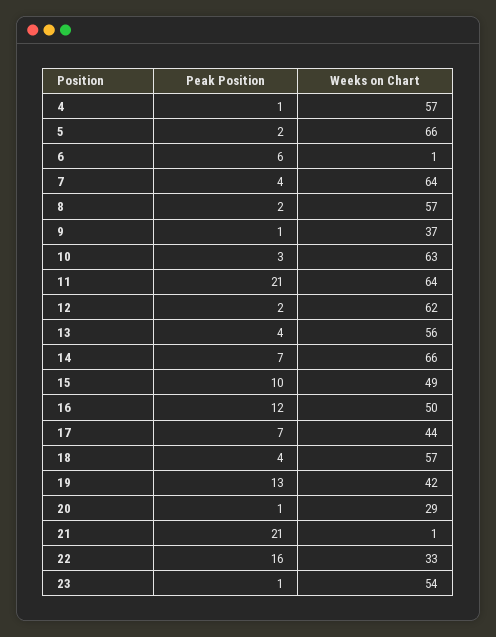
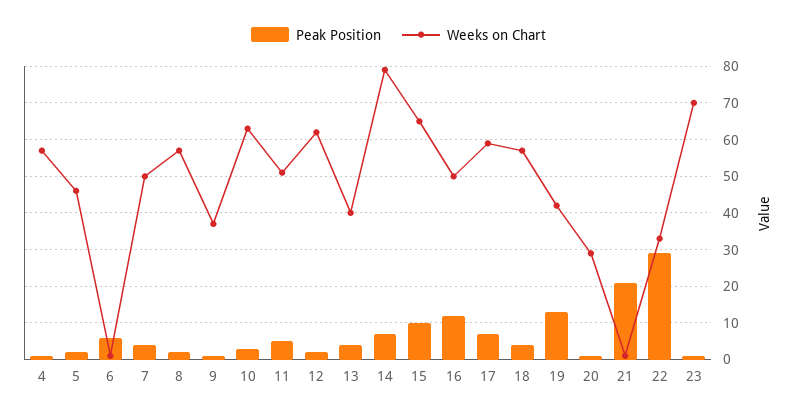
  {
    "Peak Position": {
      "4": 1,
      "5": 2,
      "6": 6,
      "7": 4,
      "8": 2,
      "9": 1,
      "10": 3,
-     "11": 21,
+     "11": 5,
      "12": 2,
      "13": 4,
      "14": 7,
      "15": 10,
      "16": 12,
      "17": 7,
      "18": 4,
      "19": 13,
      "20": 1,
      "21": 21,
-     "22": 16,
+     "22": 30,
      "23": 1
    },
    "Weeks on Chart": {
      "4": 57,
-     "5": 66,
+     "5": 45,
      "6": 1,
-     "7": 64,
+     "7": 50,
      "8": 57,
      "9": 37,
      "10": 63,
-     "11": 64,
+     "11": 50,
      "12": 62,
-     "13": 56,
+     "13": 40,
-     "14": 66,
+     "14": 80,
-     "15": 49,
+     "15": 65,
      "16": 50,
-     "17": 44,
+     "17": 60,
      "18": 57,
      "19": 42,
      "20": 29,
      "21": 1,
      "22": 33,
-     "23": 54
+     "23": 70
    }
  }

